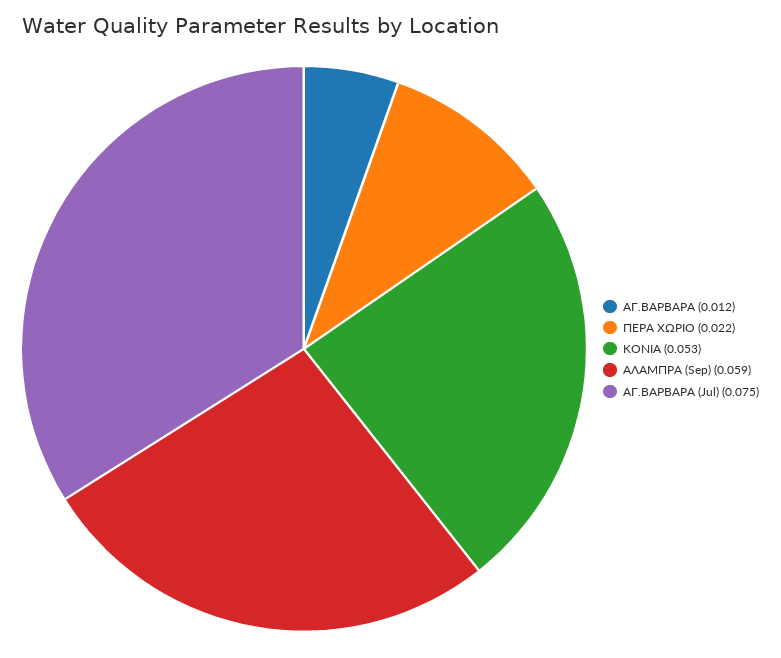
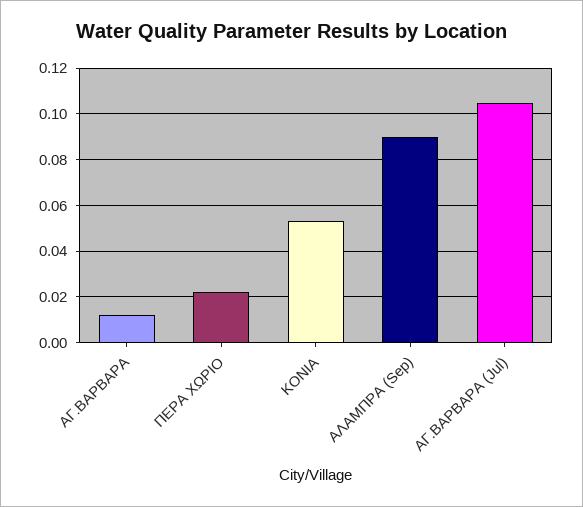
  {
    "ΑΓ.ΒΑΡΒΑΡΑ": 0.012,
    "ΠΕΡΑ ΧΩΡΙΟ": 0.022,
    "ΚΟΝΙΑ": 0.053,
-   "ΑΛΑΜΠΡΑ (Sep)": 0.059,
+   "ΑΛΑΜΠΡΑ (Sep)": 0.09,
-   "ΑΓ.ΒΑΡΒΑΡΑ (Jul)": 0.075
+   "ΑΓ.ΒΑΡΒΑΡΑ (Jul)": 0.105
  }

